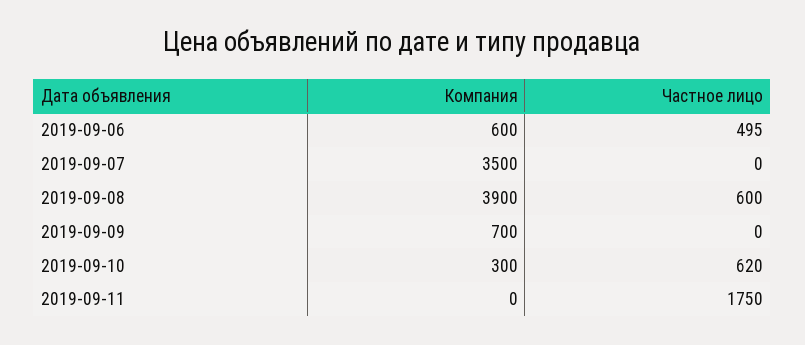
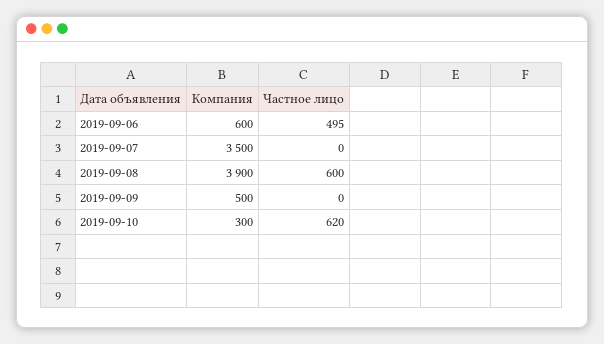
  {
    "Компания": {
      "2019-09-06": 600,
      "2019-09-07": 3500,
      "2019-09-08": 3900,
-     "2019-09-09": 700,
+     "2019-09-09": 500,
-     "2019-09-10": 300,
+     "2019-09-10": 300
-     "2019-09-11": 0
    },
    "Частное лицо": {
      "2019-09-06": 495,
      "2019-09-07": 0,
      "2019-09-08": 600,
      "2019-09-09": 0,
-     "2019-09-10": 620,
+     "2019-09-10": 620
-     "2019-09-11": 1750
    }
  }

